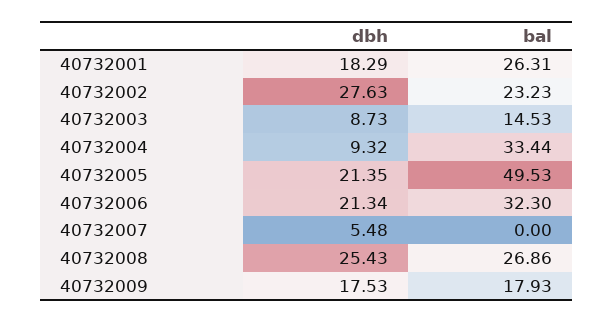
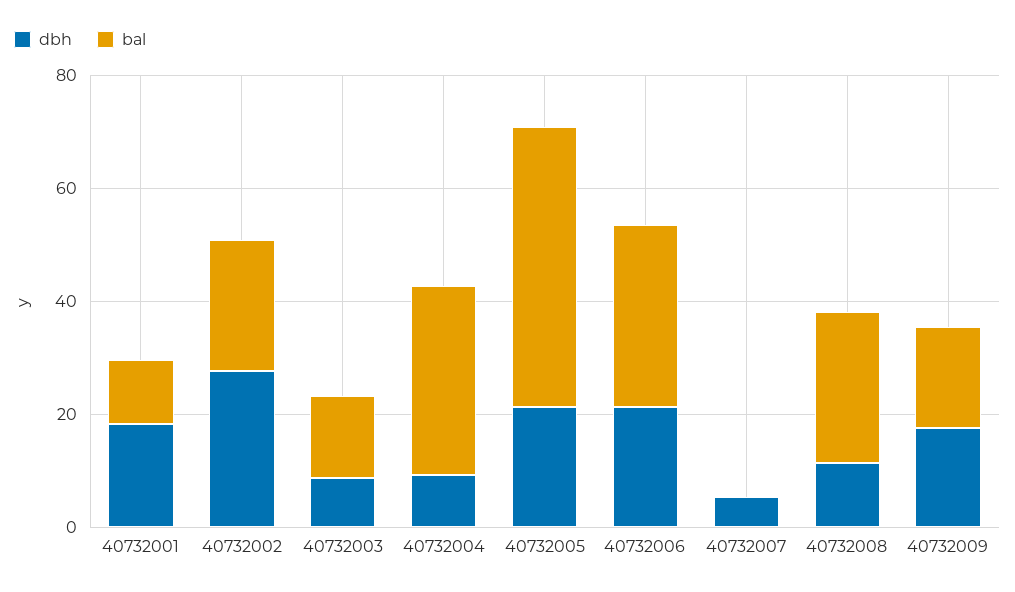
  {
    "dbh": {
      "40732001": 18.29,
      "40732002": 27.63,
      "40732003": 8.73,
      "40732004": 9.32,
      "40732005": 21.35,
      "40732006": 21.34,
      "40732007": 5.48,
-     "40732008": 25.43,
+     "40732008": 10,
      "40732009": 17.53
    },
    "bal": {
-     "40732001": 26.31,
+     "40732001": 10,
      "40732002": 23.23,
      "40732003": 14.53,
      "40732004": 33.44,
      "40732005": 49.53,
      "40732006": 32.3,
      "40732007": 0,
      "40732008": 26.86,
      "40732009": 17.93
    }
  }

